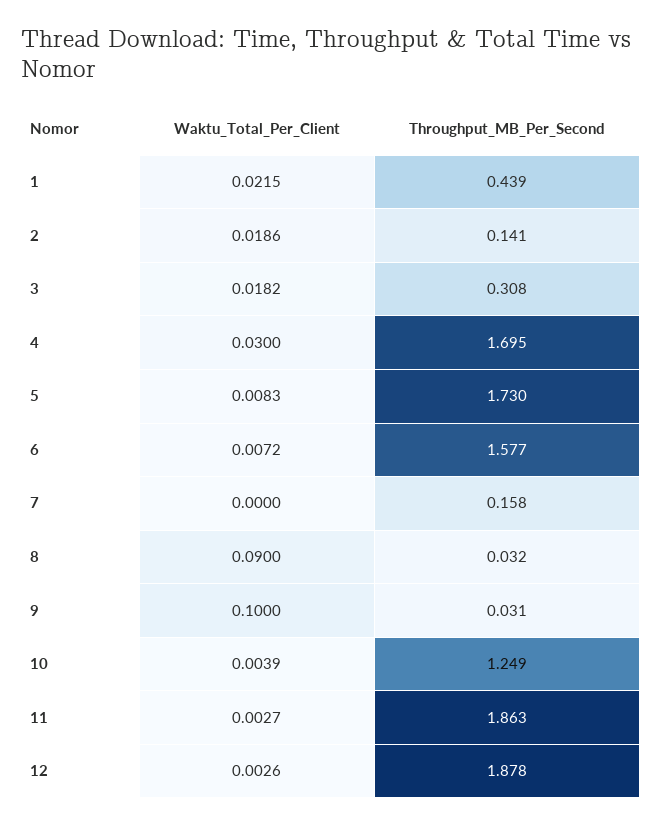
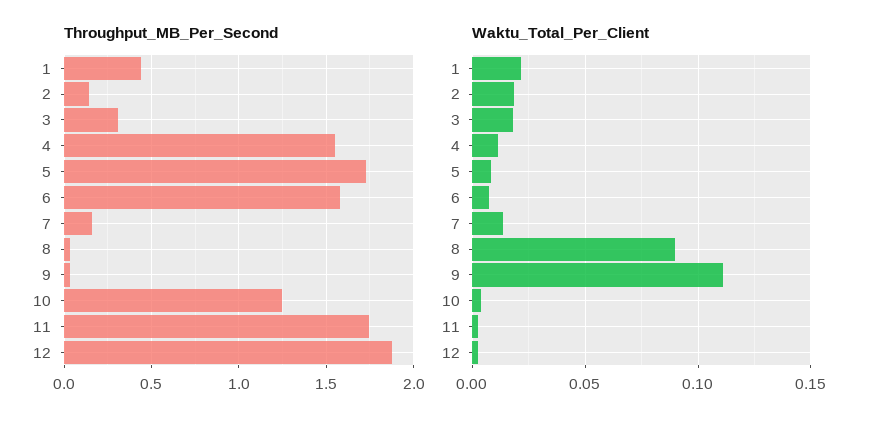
  {
    "Waktu_Total_Per_Client": {
      "1": 0.0215,
      "2": 0.0186,
      "3": 0.0182,
-     "4": 0.03,
+     "4": 0.01,
      "5": 0.0083,
      "6": 0.0072,
-     "7": 0,
+     "7": 0.015,
      "8": 0.09,
-     "9": 0.1,
+     "9": 0.11,
      "10": 0.0039,
      "11": 0.0027,
      "12": 0.0026
    },
    "Throughput_MB_Per_Second": {
      "1": 0.439,
      "2": 0.141,
      "3": 0.308,
-     "4": 1.695,
+     "4": 1.55,
      "5": 1.73,
      "6": 1.577,
      "7": 0.158,
      "8": 0.032,
      "9": 0.031,
      "10": 1.249,
-     "11": 1.863,
+     "11": 1.75,
      "12": 1.878
    }
  }

